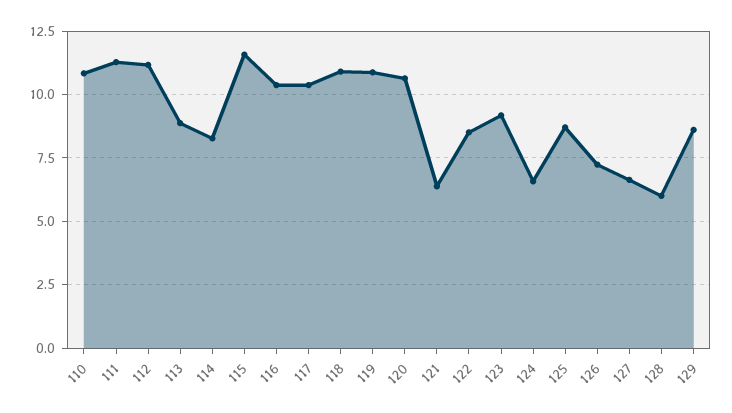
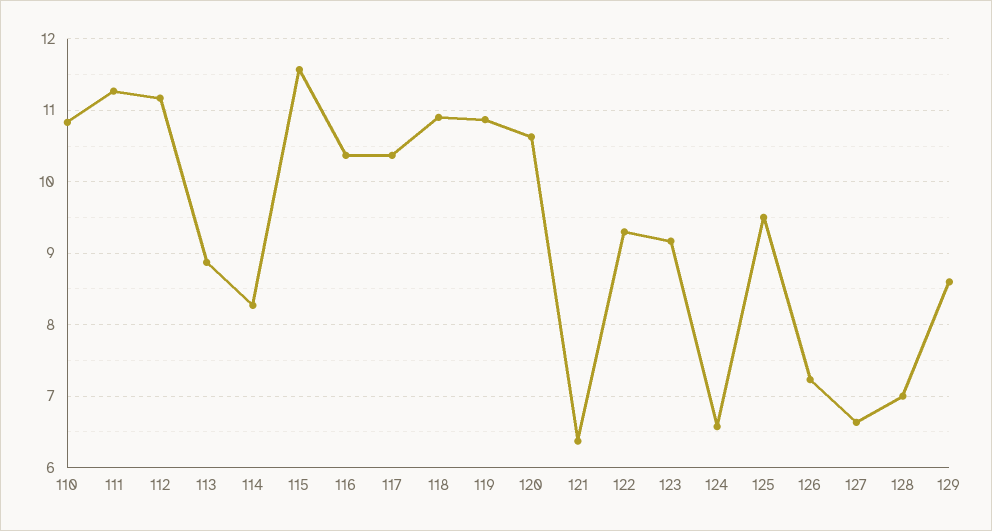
  {
    "110": 10.8,
    "111": 11.3,
    "112": 11.2,
    "113": 8.9,
    "114": 8.3,
    "115": 11.6,
    "116": 10.4,
    "117": 10.4,
    "118": 10.9,
    "119": 10.9,
    "120": 10.6,
    "121": 6.4,
-   "122": 8.5,
+   "122": 9.3,
    "123": 9.2,
    "124": 6.6,
-   "125": 8.75,
+   "125": 9.5,
    "126": 7.2,
    "127": 6.6,
-   "128": 6,
+   "128": 7,
    "129": 8.6
  }

